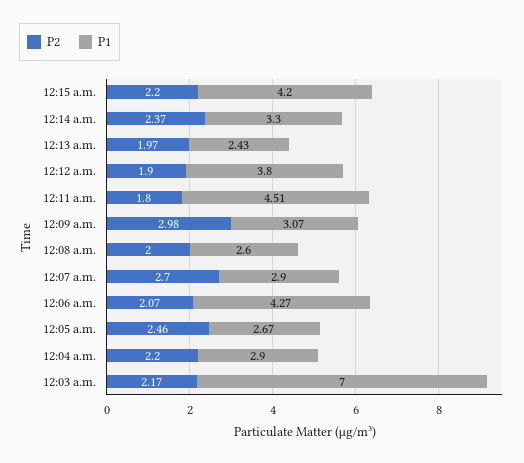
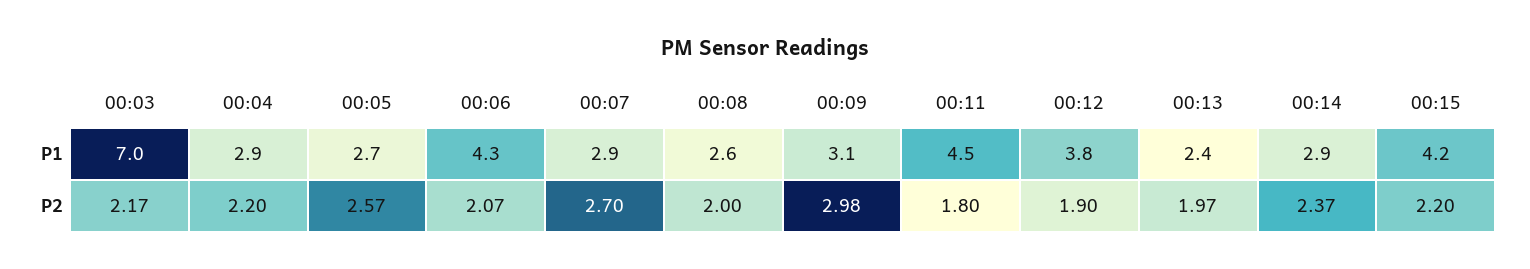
  {
    "P2": {
      "12:15 a.m.": 2.2,
      "12:14 a.m.": 2.37,
      "12:13 a.m.": 1.97,
      "12:12 a.m.": 1.9,
      "12:11 a.m.": 1.8,
      "12:09 a.m.": 2.98,
      "12:08 a.m.": 2,
      "12:07 a.m.": 2.7,
      "12:06 a.m.": 2.07,
-     "12:05 a.m.": 2.46,
+     "12:05 a.m.": 2.57,
      "12:04 a.m.": 2.2,
      "12:03 a.m.": 2.17
    },
    "P1": {
      "12:15 a.m.": 4.2,
-     "12:14 a.m.": 3.3,
+     "12:14 a.m.": 2.9,
      "12:13 a.m.": 2.43,
      "12:12 a.m.": 3.8,
      "12:11 a.m.": 4.51,
      "12:09 a.m.": 3.07,
      "12:08 a.m.": 2.6,
      "12:07 a.m.": 2.9,
      "12:06 a.m.": 4.27,
      "12:05 a.m.": 2.67,
      "12:04 a.m.": 2.9,
      "12:03 a.m.": 7
    }
  }

